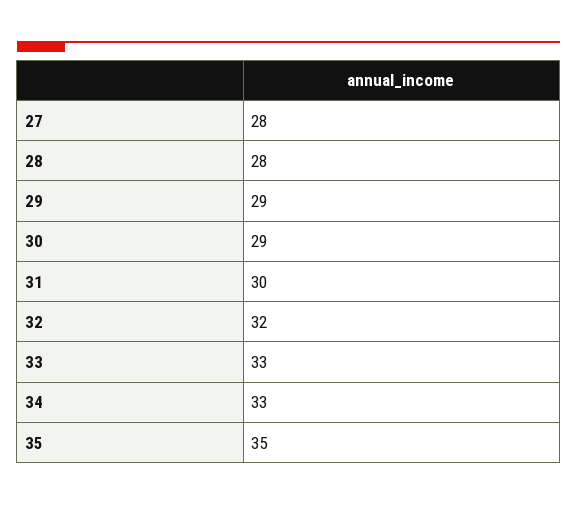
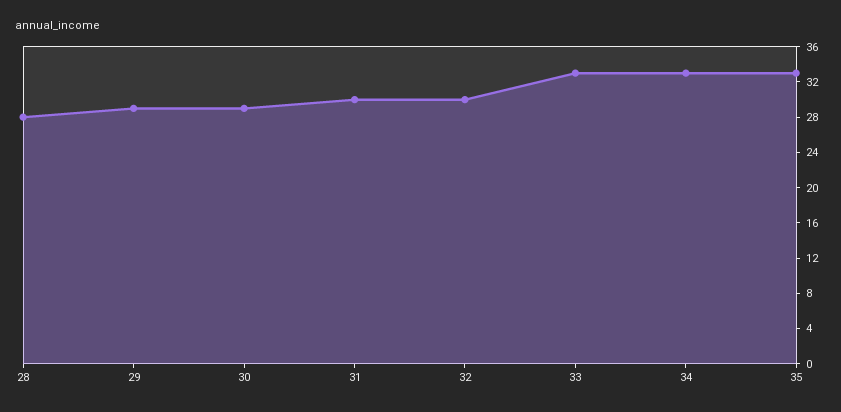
  {
-   "27": 28,
    "28": 28,
    "29": 29,
    "30": 29,
    "31": 30,
-   "32": 32,
+   "32": 30,
    "33": 33,
    "34": 33,
-   "35": 35
+   "35": 33
  }

